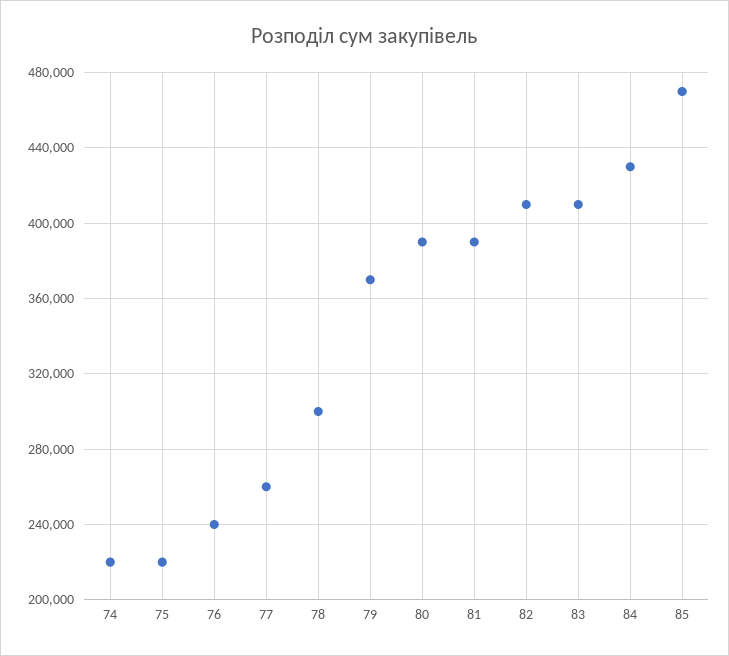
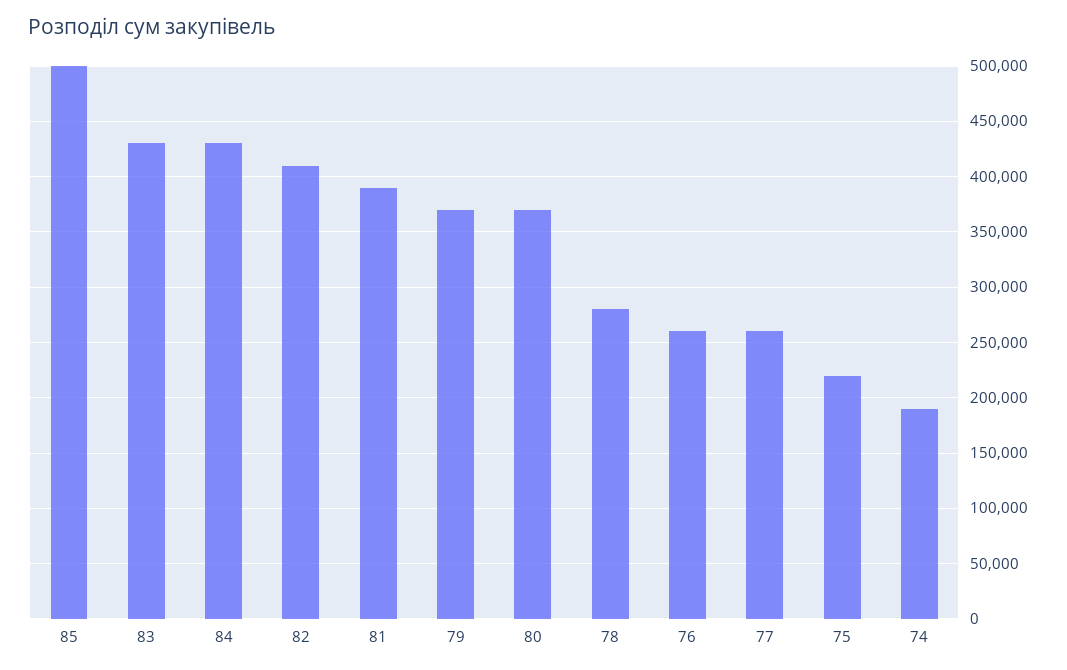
  {
-   "74": 220000,
+   "74": 190000,
    "75": 220000,
-   "76": 240000,
+   "76": 260000,
    "77": 260000,
-   "78": 300000,
+   "78": 280000,
    "79": 370000,
-   "80": 390000,
+   "80": 370000,
    "81": 390000,
    "82": 410000,
-   "83": 410000,
+   "83": 430000,
    "84": 430000,
-   "85": 470000
+   "85": 500000
  }

